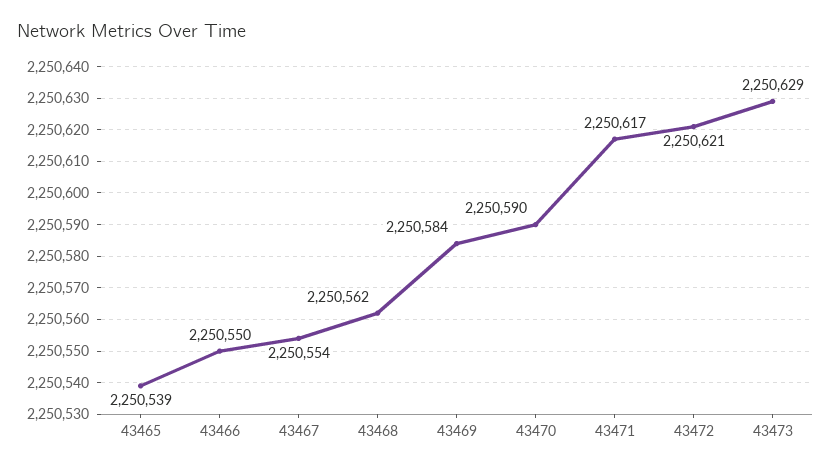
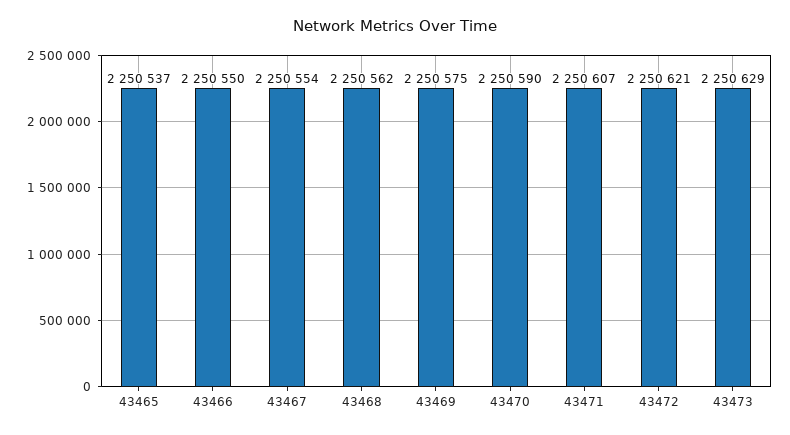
  {
-   "43465": 2250539,
+   "43465": 2250537,
    "43466": 2250550,
    "43467": 2250554,
    "43468": 2250562,
-   "43469": 2250584,
+   "43469": 2250575,
    "43470": 2250590,
-   "43471": 2250617,
+   "43471": 2250607,
    "43472": 2250621,
    "43473": 2250629
  }

